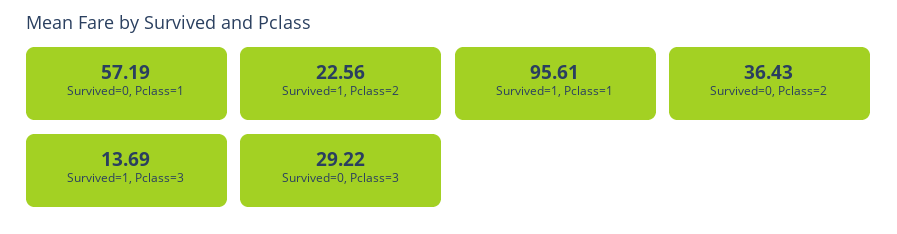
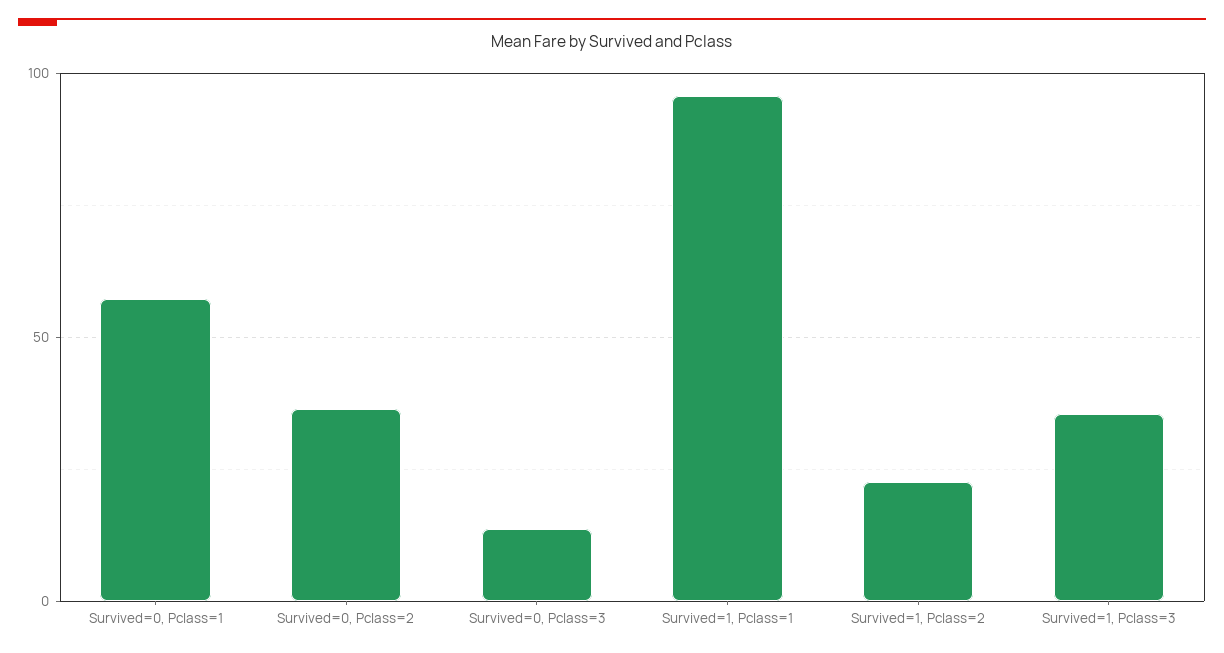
  {
    "Survived=0, Pclass=1": 57.19,
    "Survived=1, Pclass=2": 22.56,
    "Survived=1, Pclass=1": 95.61,
    "Survived=0, Pclass=2": 36.43,
-   "Survived=1, Pclass=3": 13.69,
+   "Survived=1, Pclass=3": 35,
-   "Survived=0, Pclass=3": 29.22
+   "Survived=0, Pclass=3": 15
  }

